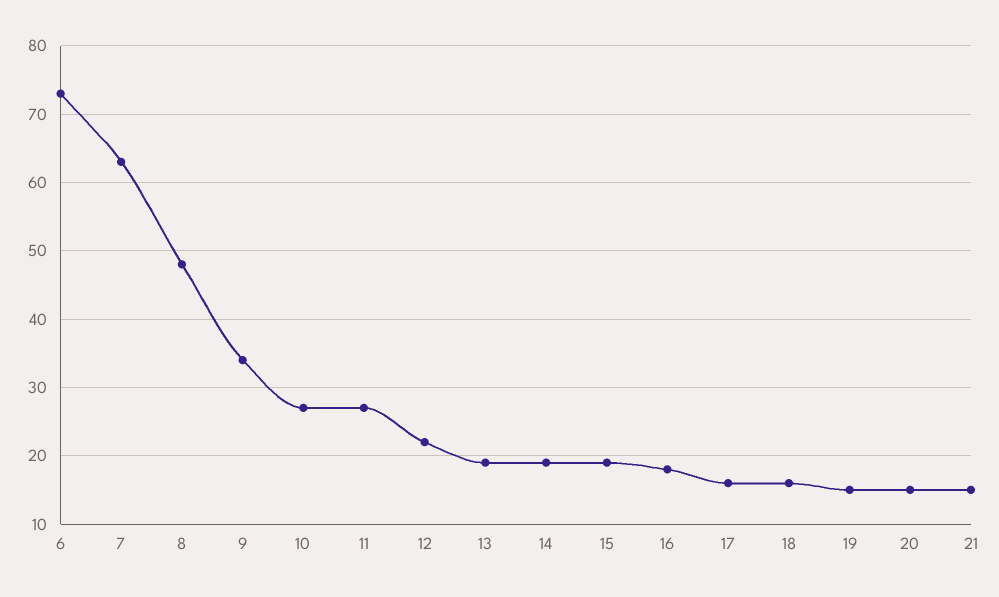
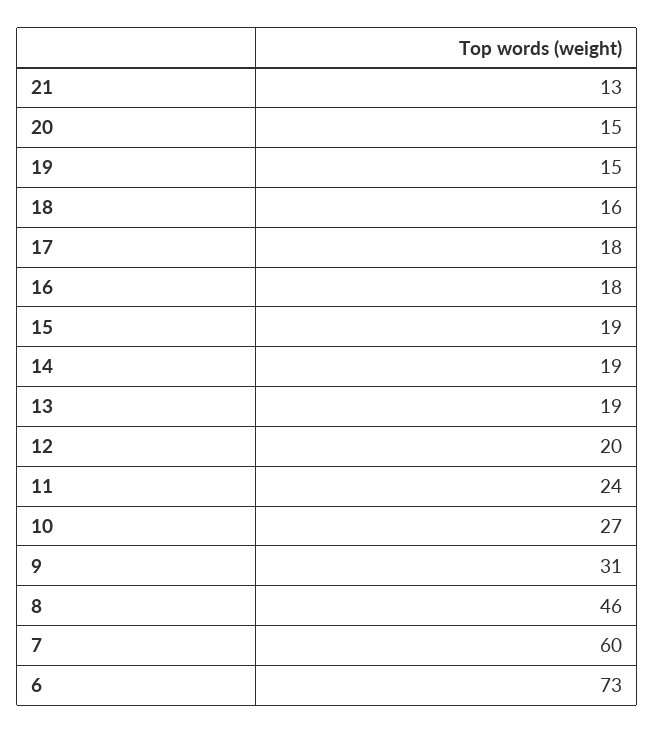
  {
    "6": 73,
-   "7": 63,
+   "7": 60,
-   "8": 48,
+   "8": 46,
-   "9": 34,
+   "9": 31,
    "10": 27,
-   "11": 27,
+   "11": 24,
-   "12": 22,
+   "12": 20,
    "13": 19,
    "14": 19,
    "15": 19,
    "16": 18,
-   "17": 16,
+   "17": 18,
    "18": 16,
    "19": 15,
    "20": 15,
-   "21": 15
+   "21": 13
  }

